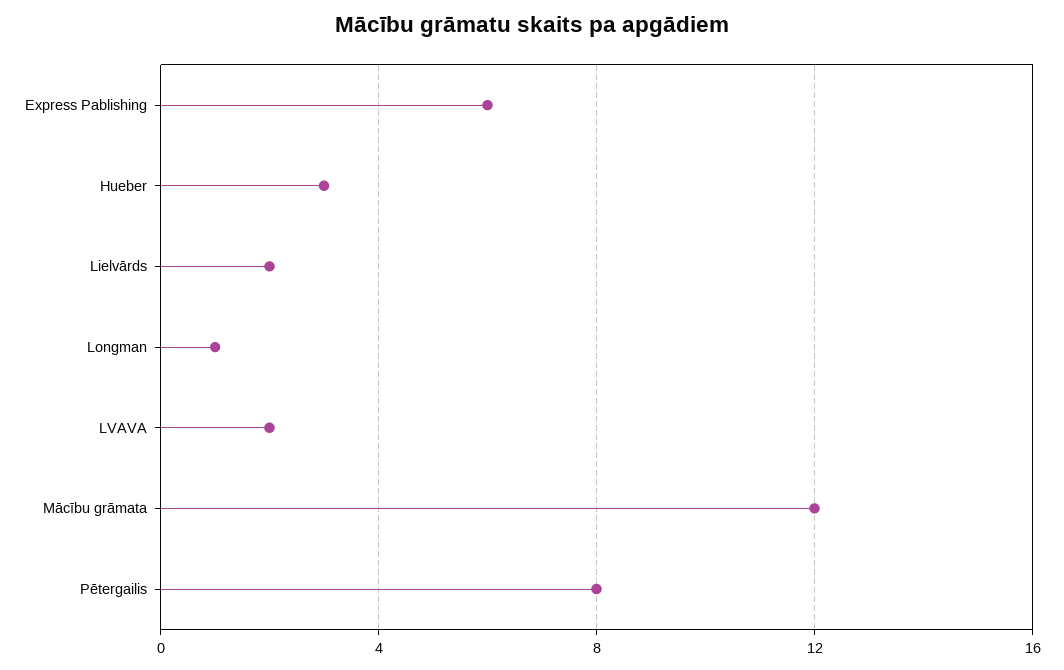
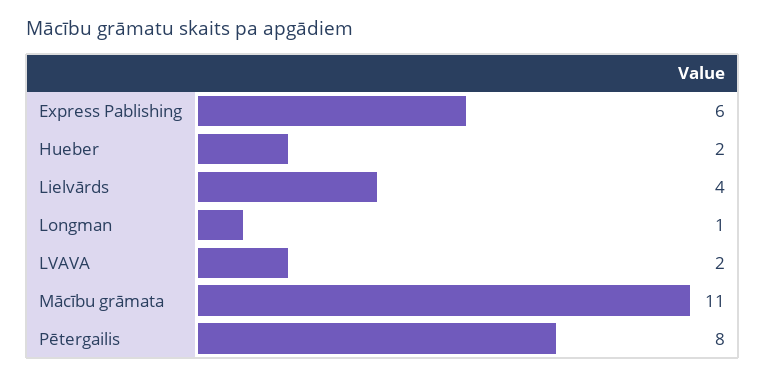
  {
    "Express Pablishing": 6,
-   "Hueber": 3,
+   "Hueber": 2,
-   "Lielvārds": 2,
+   "Lielvārds": 4,
    "Longman": 1,
    "LVAVA": 2,
-   "Mācību grāmata": 12,
+   "Mācību grāmata": 11,
    "Pētergailis": 8
  }

